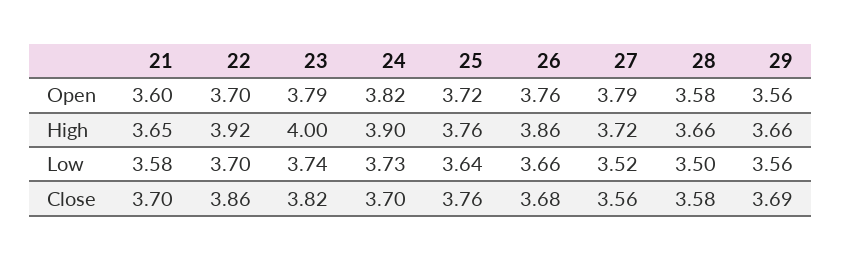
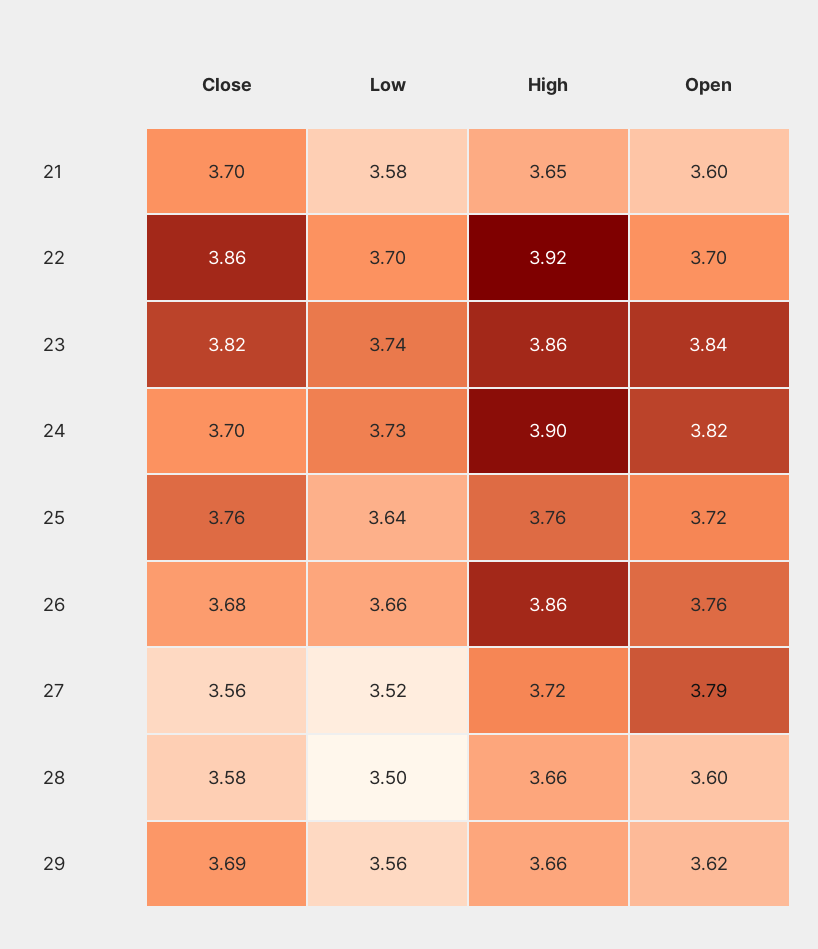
  {
    "21": {
      "Open": 3.6,
      "High": 3.65,
      "Low": 3.58,
      "Close": 3.7
    },
    "22": {
      "Open": 3.7,
      "High": 3.92,
      "Low": 3.7,
      "Close": 3.86
    },
    "23": {
-     "Open": 3.79,
+     "Open": 3.84,
-     "High": 4,
+     "High": 3.86,
      "Low": 3.74,
      "Close": 3.82
    },
    "24": {
      "Open": 3.82,
      "High": 3.9,
      "Low": 3.73,
      "Close": 3.7
    },
    "25": {
      "Open": 3.72,
      "High": 3.76,
      "Low": 3.64,
      "Close": 3.76
    },
    "26": {
      "Open": 3.76,
      "High": 3.86,
      "Low": 3.66,
      "Close": 3.68
    },
    "27": {
      "Open": 3.79,
      "High": 3.72,
      "Low": 3.52,
      "Close": 3.56
    },
    "28": {
-     "Open": 3.58,
+     "Open": 3.6,
      "High": 3.66,
      "Low": 3.5,
      "Close": 3.58
    },
    "29": {
-     "Open": 3.56,
+     "Open": 3.62,
      "High": 3.66,
      "Low": 3.56,
      "Close": 3.69
    }
  }

